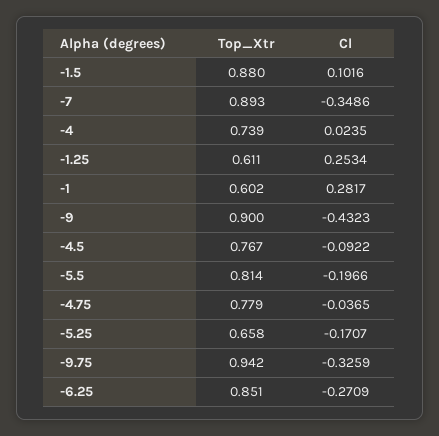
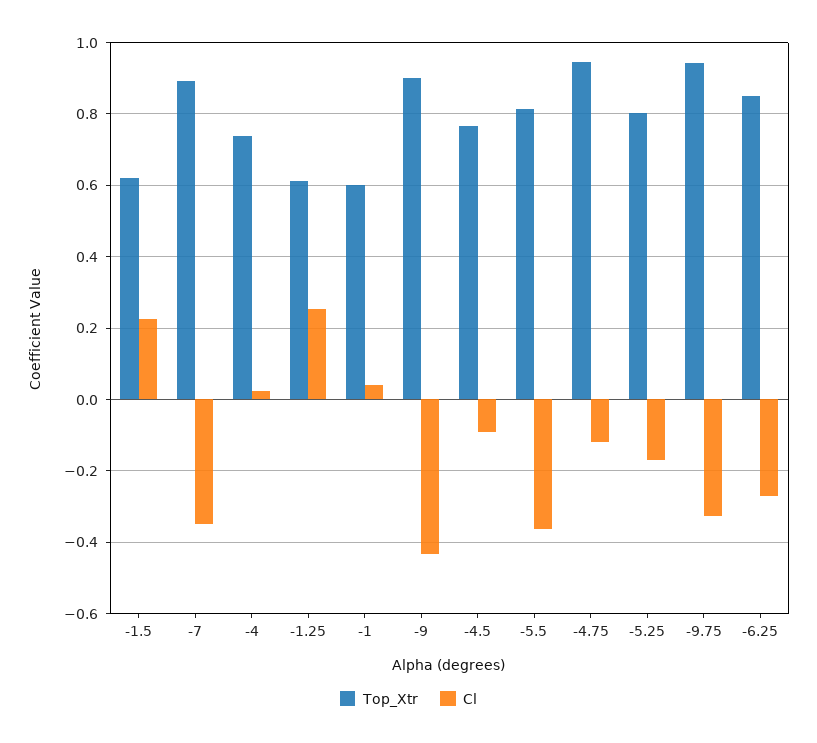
  {
    "Top_Xtr": {
-     "-1.5": 0.88,
+     "-1.5": 0.62,
      "-7": 0.893,
      "-4": 0.739,
      "-1.25": 0.611,
      "-1": 0.602,
      "-9": 0.9,
      "-4.5": 0.767,
      "-5.5": 0.814,
-     "-4.75": 0.779,
+     "-4.75": 0.94,
-     "-5.25": 0.658,
+     "-5.25": 0.8,
      "-9.75": 0.942,
      "-6.25": 0.851
    },
    "Cl": {
-     "-1.5": 0.1016,
+     "-1.5": 0.22,
      "-7": -0.3486,
      "-4": 0.0235,
      "-1.25": 0.2534,
-     "-1": 0.2817,
+     "-1": 0.04,
      "-9": -0.4323,
      "-4.5": -0.0922,
-     "-5.5": -0.1966,
+     "-5.5": -0.36,
-     "-4.75": -0.0365,
+     "-4.75": -0.12,
      "-5.25": -0.1707,
      "-9.75": -0.3259,
      "-6.25": -0.2709
    }
  }

